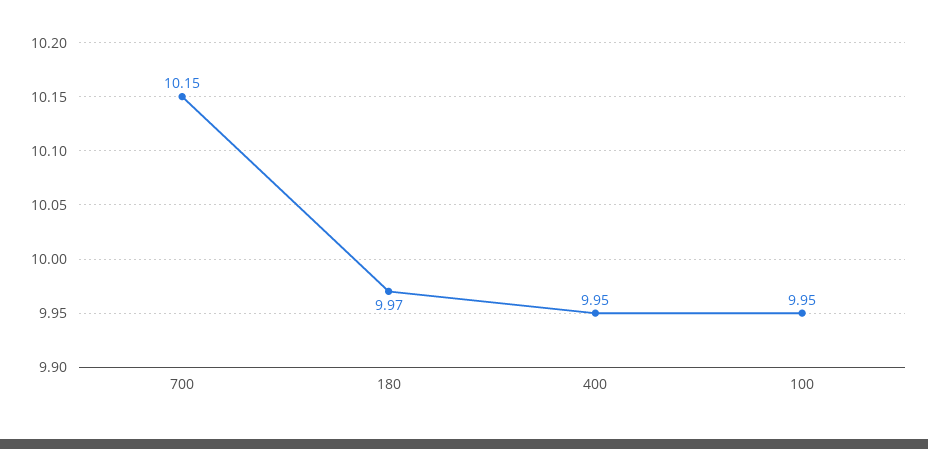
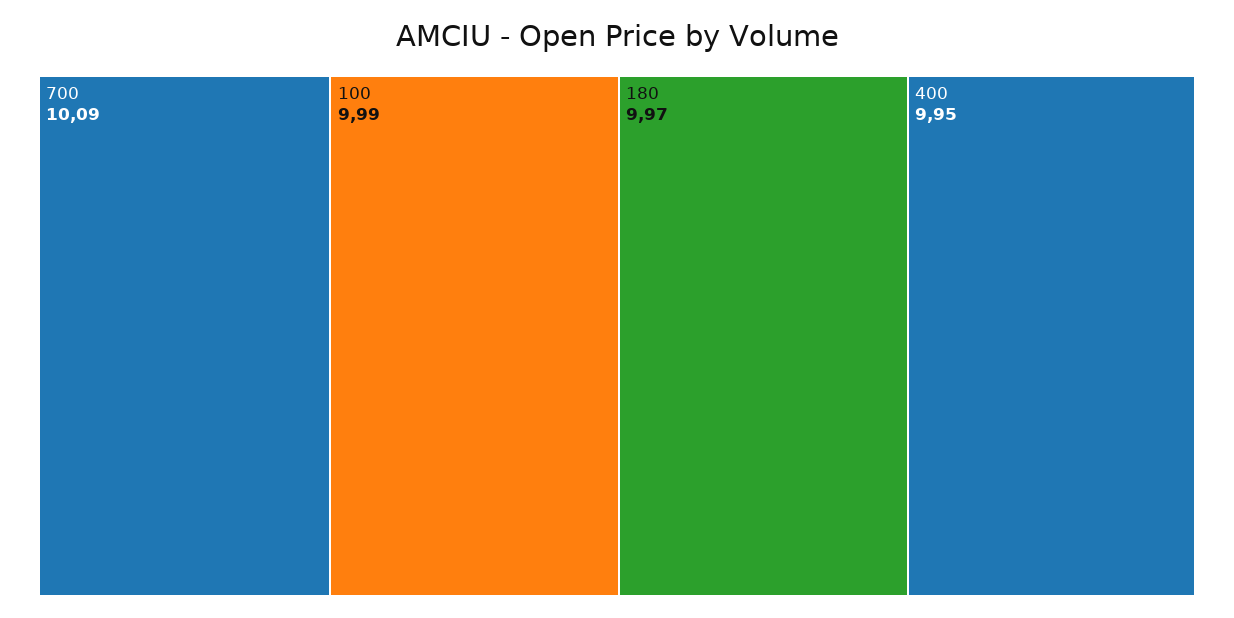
  {
-   "700": 10.15,
+   "700": 10.09,
    "180": 9.97,
    "400": 9.95,
-   "100": 9.95
+   "100": 9.99
  }

